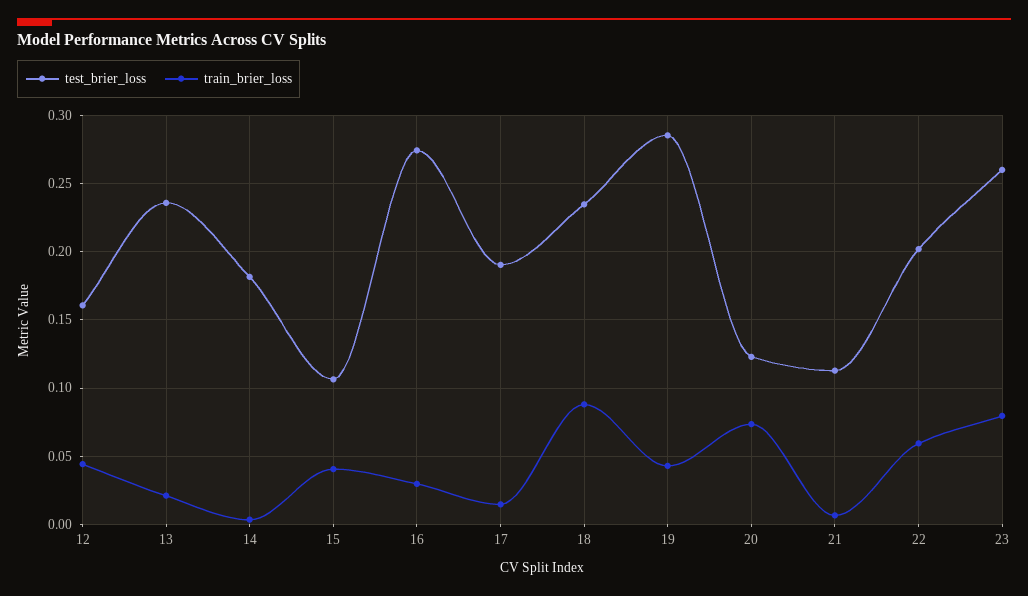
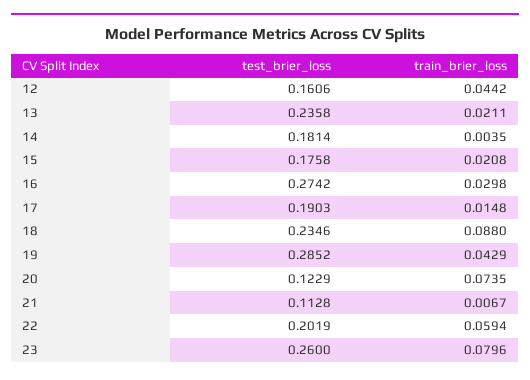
  {
    "test_brier_loss": {
      "12": 0.1606,
      "13": 0.2358,
      "14": 0.1814,
-     "15": 0.105,
+     "15": 0.1758,
      "16": 0.2742,
      "17": 0.1903,
      "18": 0.2346,
      "19": 0.2852,
      "20": 0.1229,
      "21": 0.1128,
      "22": 0.2019,
      "23": 0.26
    },
    "train_brier_loss": {
      "12": 0.0442,
      "13": 0.0211,
      "14": 0.0035,
-     "15": 0.04,
+     "15": 0.0208,
      "16": 0.0298,
      "17": 0.0148,
      "18": 0.088,
      "19": 0.0429,
      "20": 0.0735,
      "21": 0.0067,
      "22": 0.0594,
      "23": 0.0796
    }
  }

